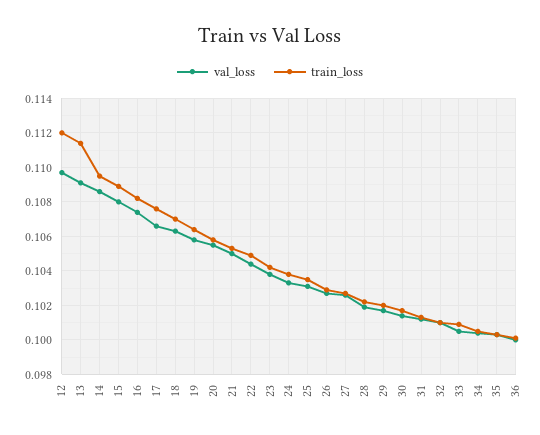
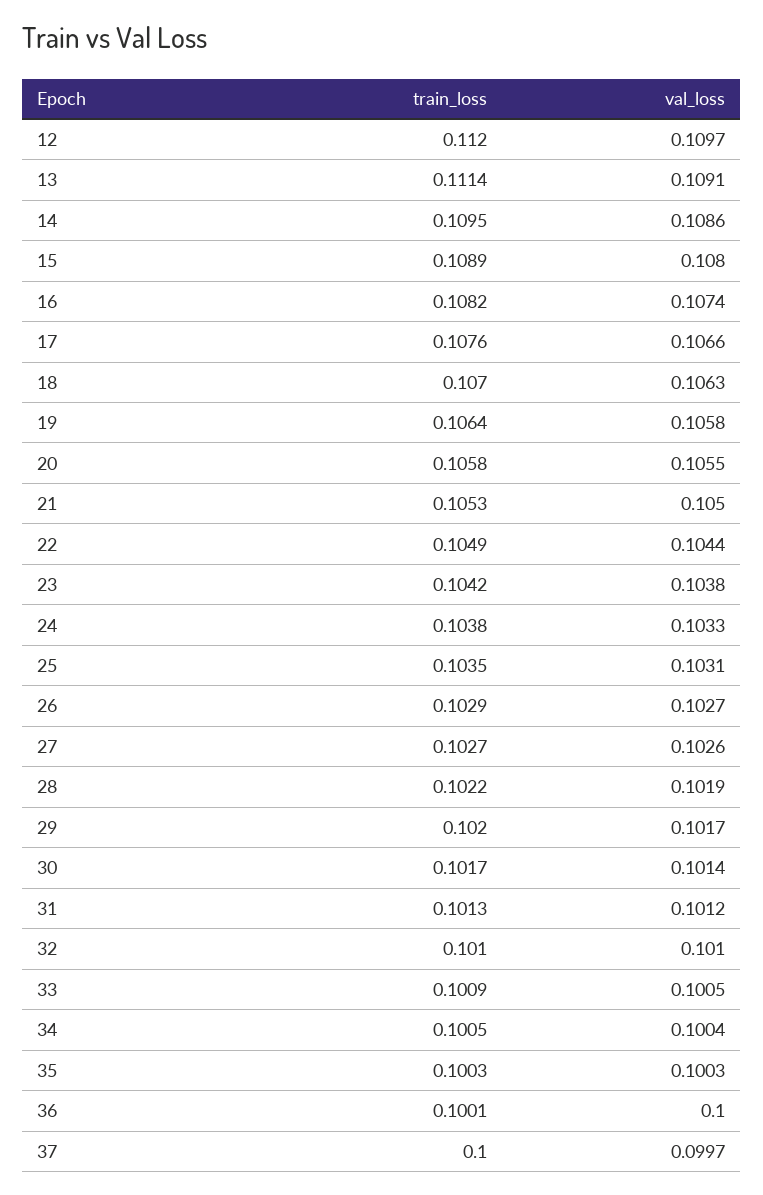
  {
    "val_loss": {
      "12": 0.1097,
      "13": 0.1091,
      "14": 0.1086,
      "15": 0.108,
      "16": 0.1074,
      "17": 0.1066,
      "18": 0.1063,
      "19": 0.1058,
      "20": 0.1055,
      "21": 0.105,
      "22": 0.1044,
      "23": 0.1038,
      "24": 0.1033,
      "25": 0.1031,
      "26": 0.1027,
      "27": 0.1026,
      "28": 0.1019,
      "29": 0.1017,
      "30": 0.1014,
      "31": 0.1012,
      "32": 0.101,
      "33": 0.1005,
      "34": 0.1004,
      "35": 0.1003,
-     "36": 0.1
+     "36": 0.1,
+     "37": 0.0997
    },
    "train_loss": {
      "12": 0.112,
      "13": 0.1114,
      "14": 0.1095,
      "15": 0.1089,
      "16": 0.1082,
      "17": 0.1076,
      "18": 0.107,
      "19": 0.1064,
      "20": 0.1058,
      "21": 0.1053,
      "22": 0.1049,
      "23": 0.1042,
      "24": 0.1038,
      "25": 0.1035,
      "26": 0.1029,
      "27": 0.1027,
      "28": 0.1022,
      "29": 0.102,
      "30": 0.1017,
      "31": 0.1013,
      "32": 0.101,
      "33": 0.1009,
      "34": 0.1005,
      "35": 0.1003,
-     "36": 0.1001
+     "36": 0.1001,
+     "37": 0.1
    }
  }

